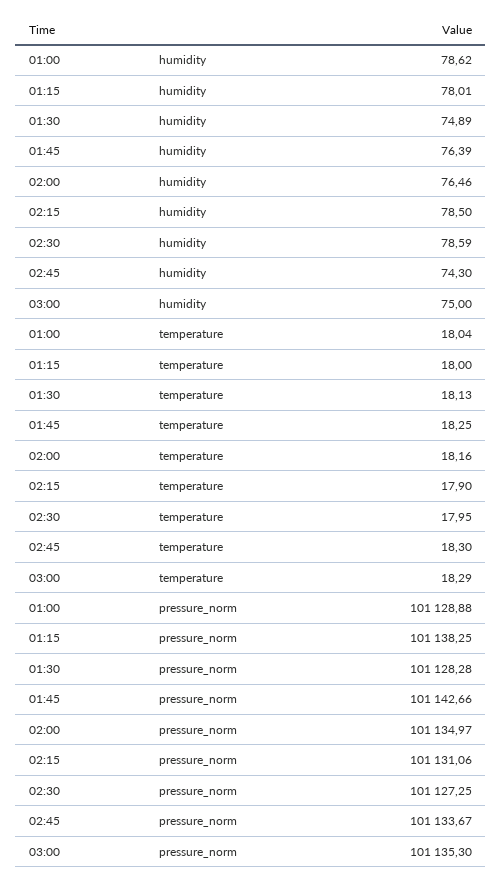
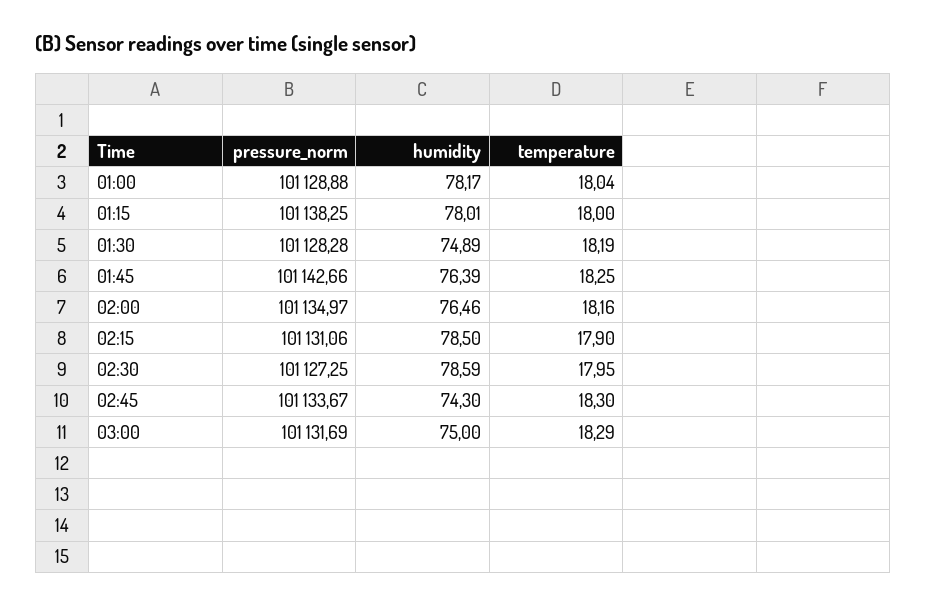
  {
    "01:00": {
-     "humidity": 78.62,
+     "humidity": 78.17,
      "temperature": 18.04,
      "pressure_norm": 101128.88
    },
    "01:15": {
      "humidity": 78.01,
      "temperature": 18,
      "pressure_norm": 101138.25
    },
    "01:30": {
      "humidity": 74.89,
-     "temperature": 18.13,
+     "temperature": 18.19,
      "pressure_norm": 101128.28
    },
    "01:45": {
      "humidity": 76.39,
      "temperature": 18.25,
      "pressure_norm": 101142.66
    },
    "02:00": {
      "humidity": 76.46,
      "temperature": 18.16,
      "pressure_norm": 101134.97
    },
    "02:15": {
      "humidity": 78.5,
      "temperature": 17.9,
      "pressure_norm": 101131.06
    },
    "02:30": {
      "humidity": 78.59,
      "temperature": 17.95,
      "pressure_norm": 101127.25
    },
    "02:45": {
      "humidity": 74.3,
      "temperature": 18.3,
      "pressure_norm": 101133.67
    },
    "03:00": {
      "humidity": 75,
      "temperature": 18.29,
-     "pressure_norm": 101135.3
+     "pressure_norm": 101131.69
    }
  }

